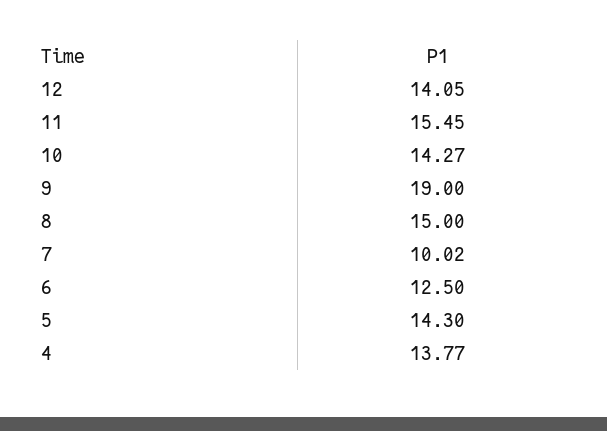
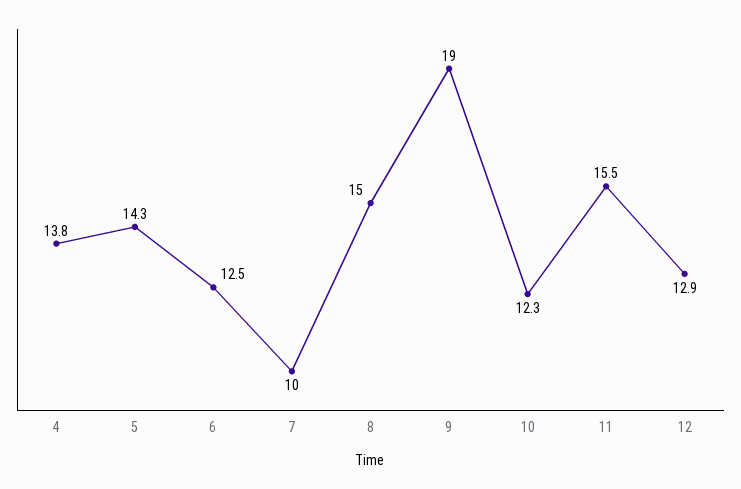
  {
-   "12": 14.05,
+   "12": 12.9,
    "11": 15.45,
-   "10": 14.27,
+   "10": 12.3,
    "9": 19,
    "8": 15,
    "7": 10.02,
    "6": 12.5,
    "5": 14.3,
    "4": 13.77
  }

